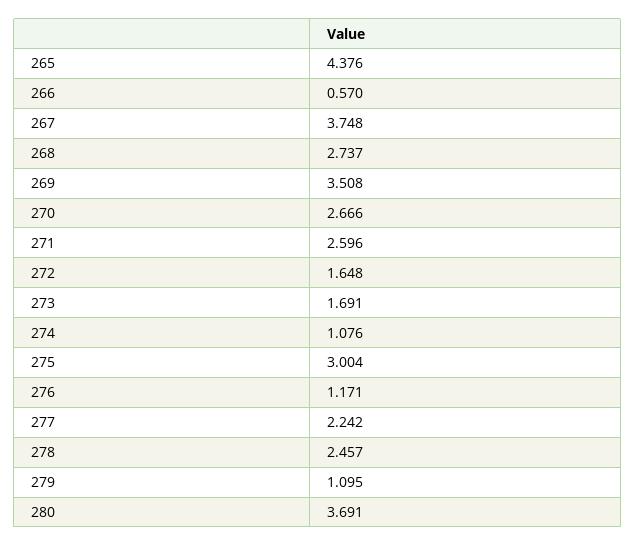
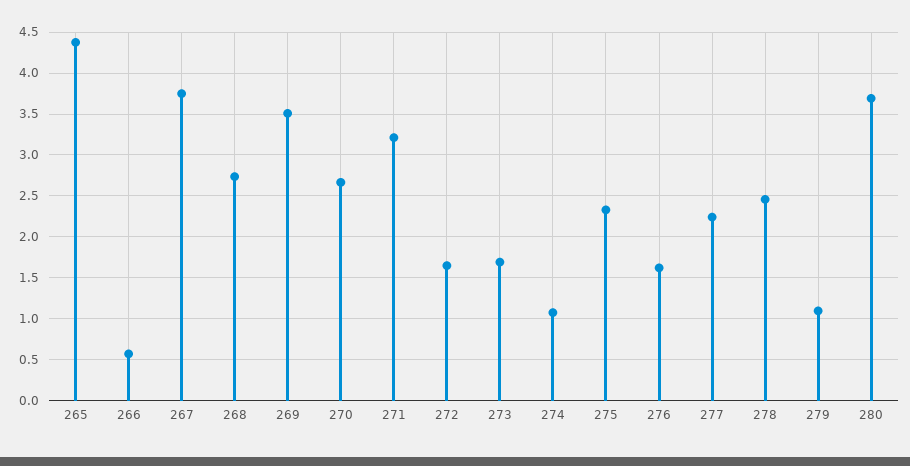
  {
    "265": 4.376,
    "266": 0.57,
    "267": 3.748,
    "268": 2.737,
    "269": 3.508,
    "270": 2.666,
-   "271": 2.596,
+   "271": 3.2,
    "272": 1.648,
    "273": 1.691,
    "274": 1.076,
-   "275": 3.004,
+   "275": 2.3,
-   "276": 1.171,
+   "276": 1.6,
    "277": 2.242,
    "278": 2.457,
    "279": 1.095,
    "280": 3.691
  }

